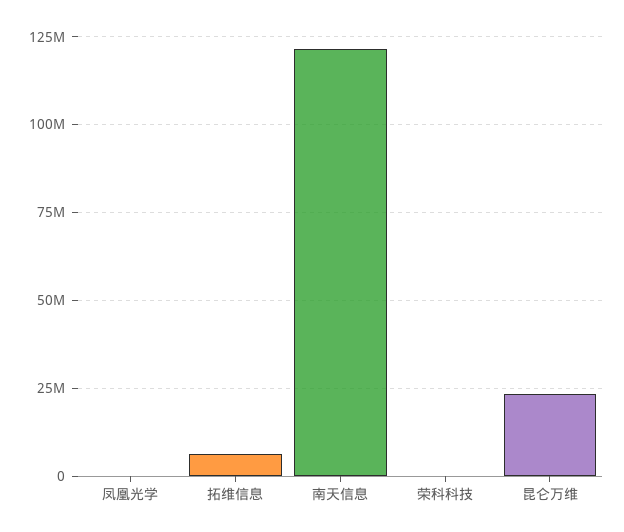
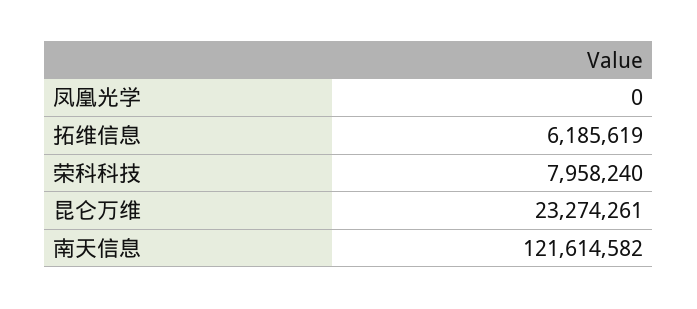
  {
    "凤凰光学": 0,
    "拓维信息": 6185619,
    "南天信息": 121614582,
-   "荣科科技": 0,
+   "荣科科技": 7958240,
    "昆仑万维": 23274261
  }

